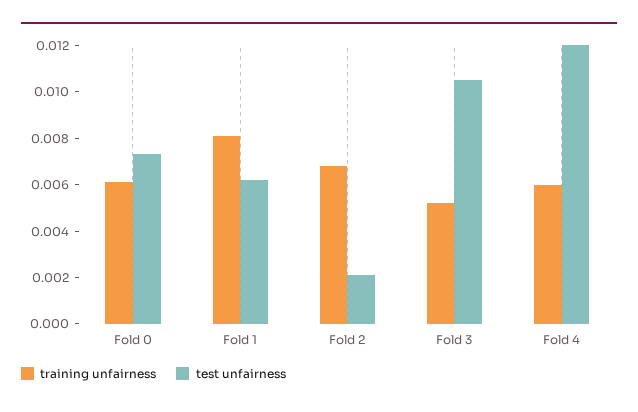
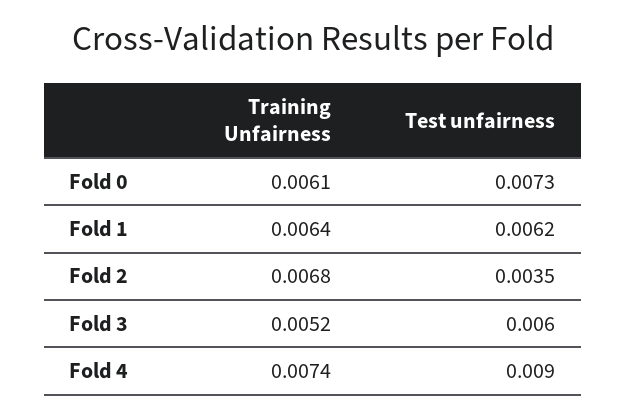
  {
    "training unfairness": {
      "Fold 0": 0.0061,
-     "Fold 1": 0.008,
+     "Fold 1": 0.0064,
      "Fold 2": 0.0068,
      "Fold 3": 0.0052,
-     "Fold 4": 0.006
+     "Fold 4": 0.0074
    },
    "test unfairness": {
      "Fold 0": 0.0073,
      "Fold 1": 0.0062,
-     "Fold 2": 0.002,
+     "Fold 2": 0.0035,
-     "Fold 3": 0.0105,
+     "Fold 3": 0.006,
-     "Fold 4": 0.012
+     "Fold 4": 0.009
    }
  }

